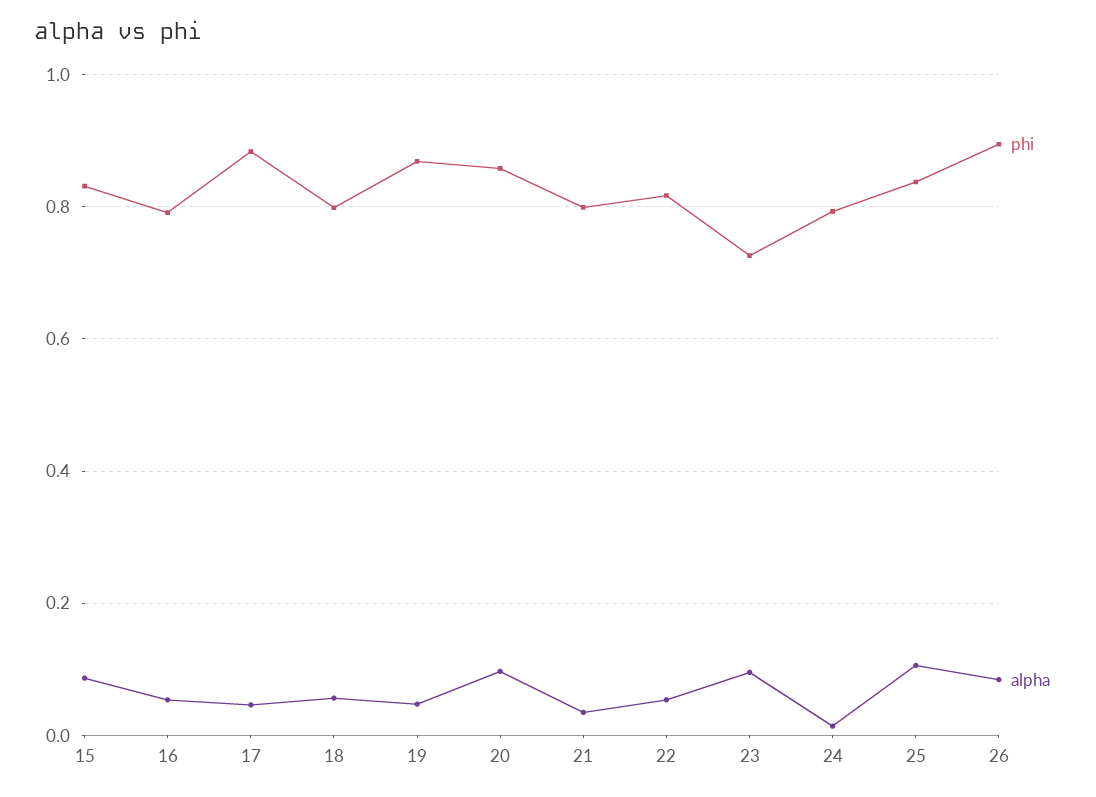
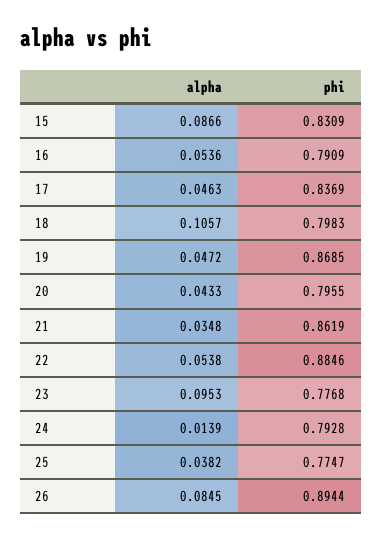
  {
    "phi": {
      "15": 0.8309,
      "16": 0.7909,
-     "17": 0.88,
+     "17": 0.8369,
      "18": 0.7983,
      "19": 0.8685,
-     "20": 0.86,
+     "20": 0.7955,
-     "21": 0.8,
+     "21": 0.8619,
-     "22": 0.82,
+     "22": 0.8846,
-     "23": 0.72,
+     "23": 0.7768,
      "24": 0.7928,
-     "25": 0.84,
+     "25": 0.7747,
      "26": 0.8944
    },
    "alpha": {
      "15": 0.0866,
      "16": 0.0536,
      "17": 0.0463,
-     "18": 0.06,
+     "18": 0.1057,
      "19": 0.0472,
-     "20": 0.1,
+     "20": 0.0433,
      "21": 0.0348,
      "22": 0.0538,
      "23": 0.0953,
      "24": 0.0139,
-     "25": 0.1,
+     "25": 0.0382,
      "26": 0.0845
    }
  }

